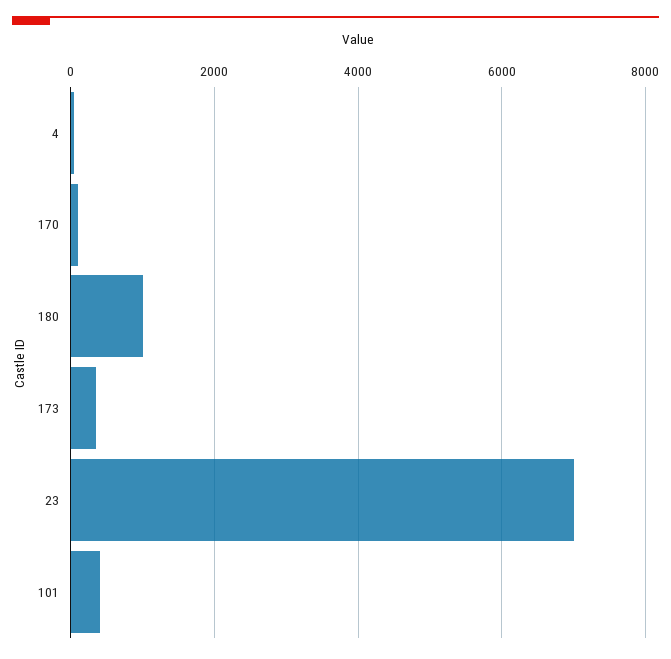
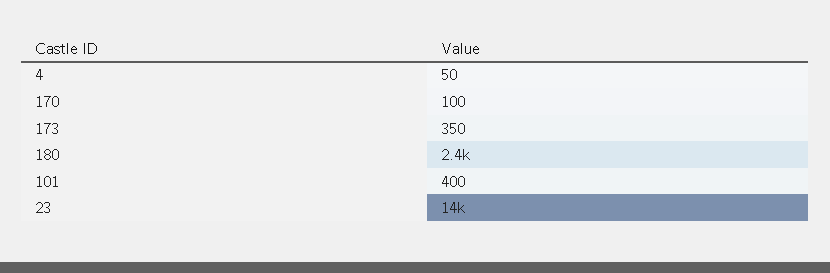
  {
    "4": 50,
    "170": 100,
-   "180": 1000,
+   "180": 2400,
    "173": 350,
-   "23": 7000,
+   "23": 14000,
    "101": 400
  }

